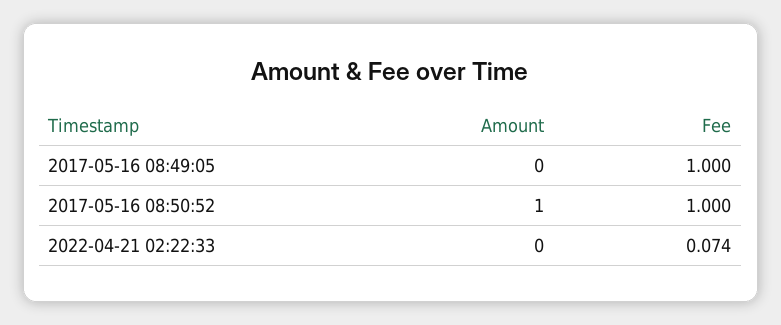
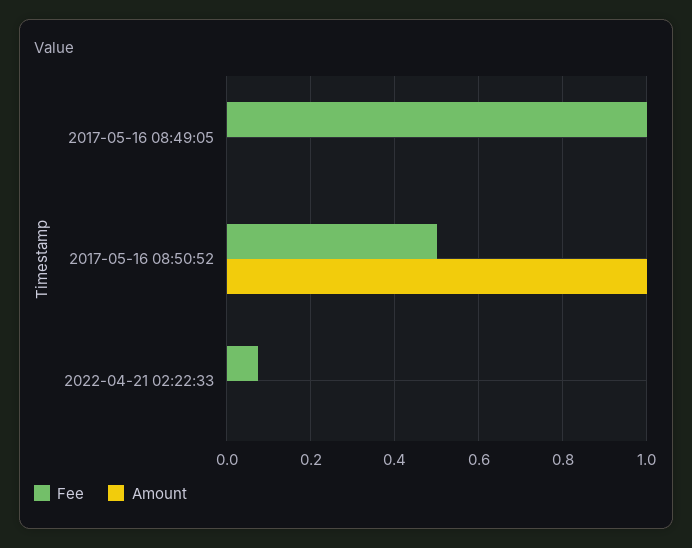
  {
    "Amount": {
      "2017-05-16 08:49:05": 0,
      "2017-05-16 08:50:52": 1,
      "2022-04-21 02:22:33": 0
    },
    "Fee": {
      "2017-05-16 08:49:05": 1,
-     "2017-05-16 08:50:52": 1,
+     "2017-05-16 08:50:52": 0.5,
      "2022-04-21 02:22:33": 0.074
    }
  }

